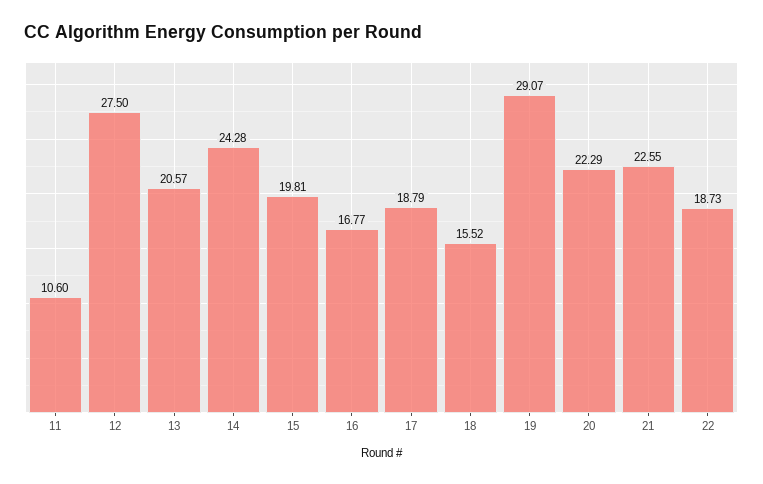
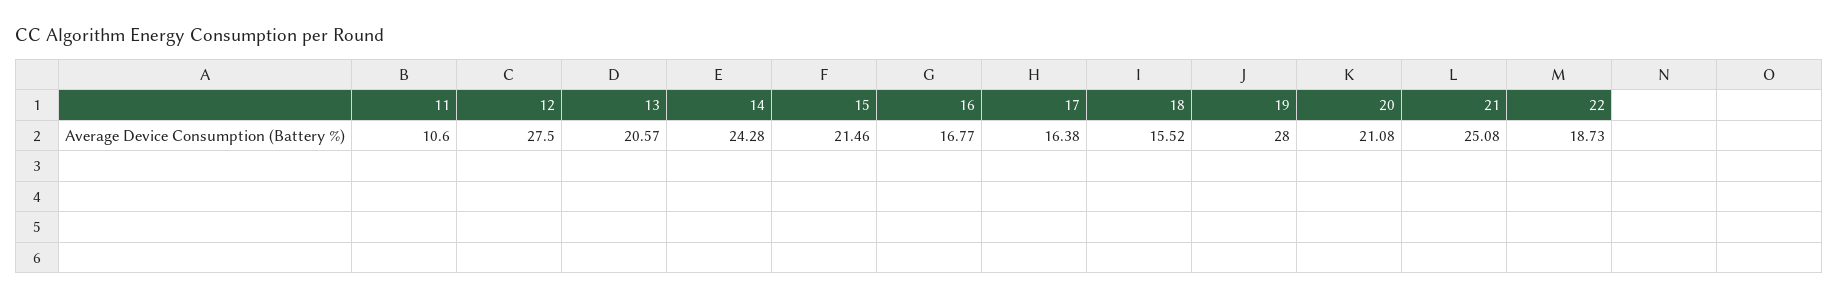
  {
    "11": 10.6,
    "12": 27.5,
    "13": 20.57,
    "14": 24.28,
-   "15": 19.81,
+   "15": 21.46,
    "16": 16.77,
-   "17": 18.79,
+   "17": 16.38,
    "18": 15.52,
-   "19": 29.07,
+   "19": 28,
-   "20": 22.29,
+   "20": 21.08,
-   "21": 22.55,
+   "21": 25.08,
    "22": 18.73
  }

